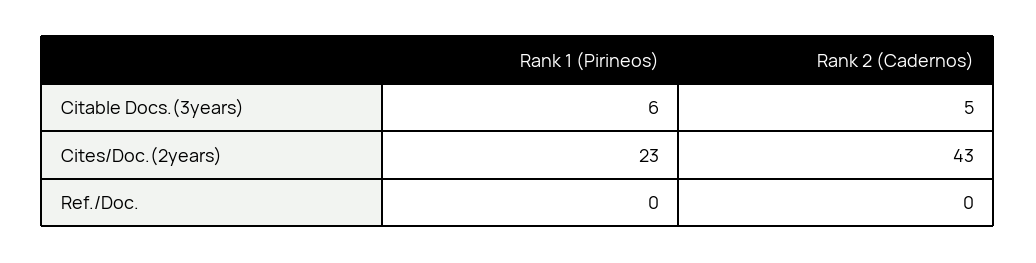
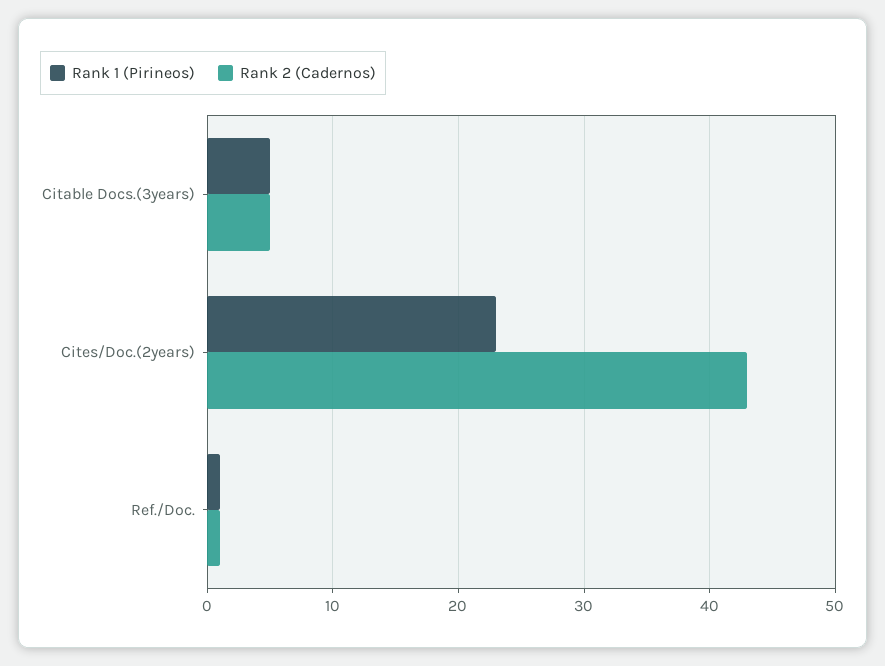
  {
    "Rank 1 (Pirineos)": {
-     "Citable Docs.(3years)": 6,
+     "Citable Docs.(3years)": 5,
      "Cites/Doc.(2years)": 23,
-     "Ref./Doc.": 0
+     "Ref./Doc.": 1
    },
    "Rank 2 (Cadernos)": {
      "Citable Docs.(3years)": 5,
      "Cites/Doc.(2years)": 43,
-     "Ref./Doc.": 0
+     "Ref./Doc.": 1
    }
  }

